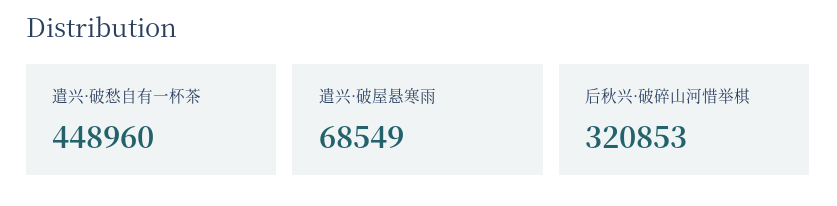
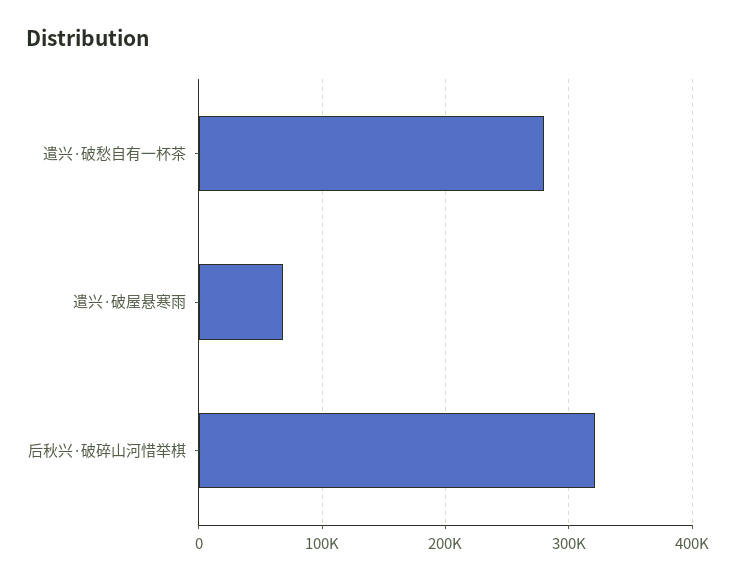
  {
-   "遣兴·破愁自有一杯茶": 448960,
+   "遣兴·破愁自有一杯茶": 280000,
    "遣兴·破屋悬寒雨": 68549,
    "后秋兴·破碎山河惜举棋": 320853
  }

